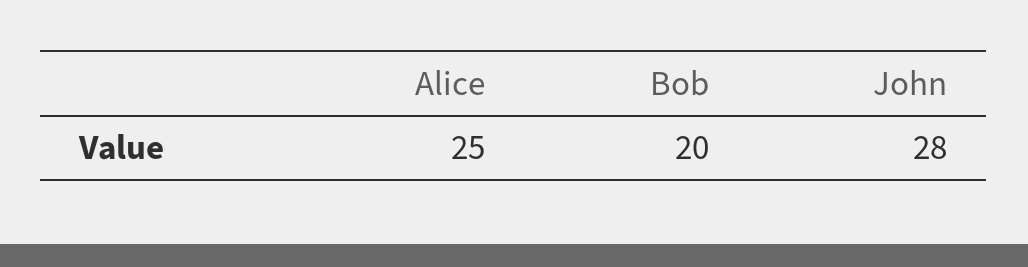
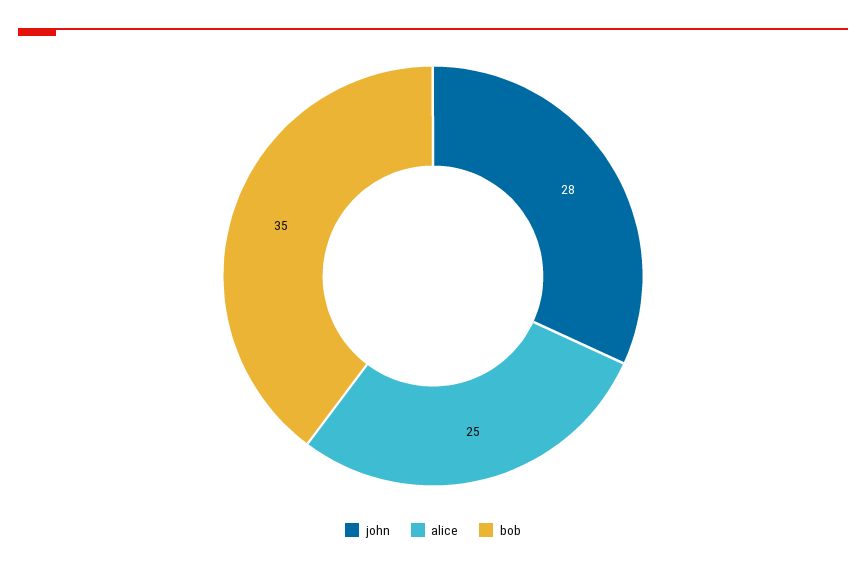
  {
    "Alice": 25,
-   "Bob": 20,
+   "Bob": 35,
    "John": 28
  }

